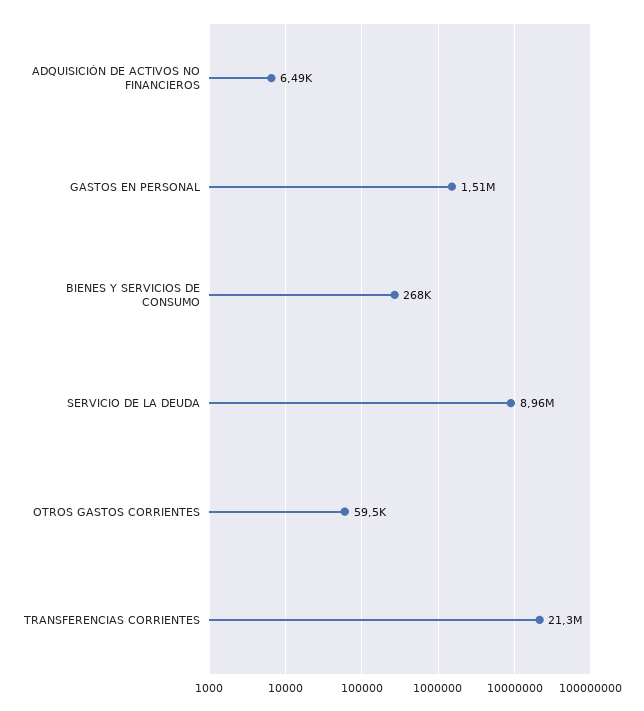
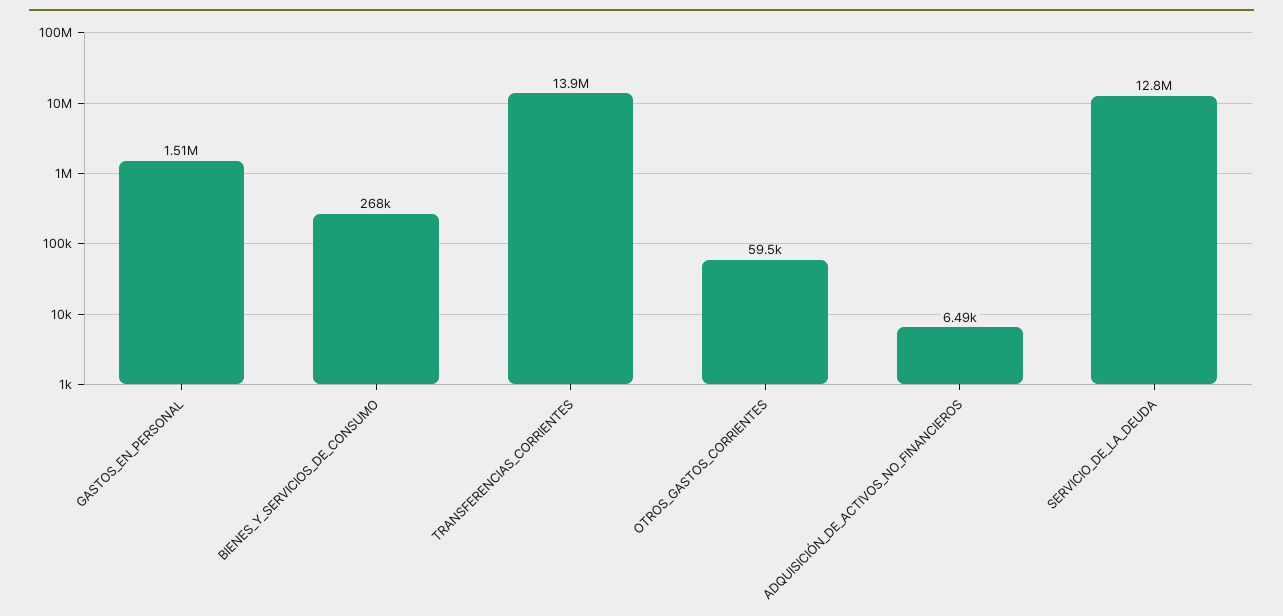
  {
    "ADQUISICIÓN DE ACTIVOS NO FINANCIEROS": 6490,
    "GASTOS EN PERSONAL": 1510000,
    "BIENES Y SERVICIOS DE CONSUMO": 268000,
-   "SERVICIO DE LA DEUDA": 8960000,
+   "SERVICIO DE LA DEUDA": 12800000,
    "OTROS GASTOS CORRIENTES": 59500,
-   "TRANSFERENCIAS CORRIENTES": 21300000
+   "TRANSFERENCIAS CORRIENTES": 13900000
  }

